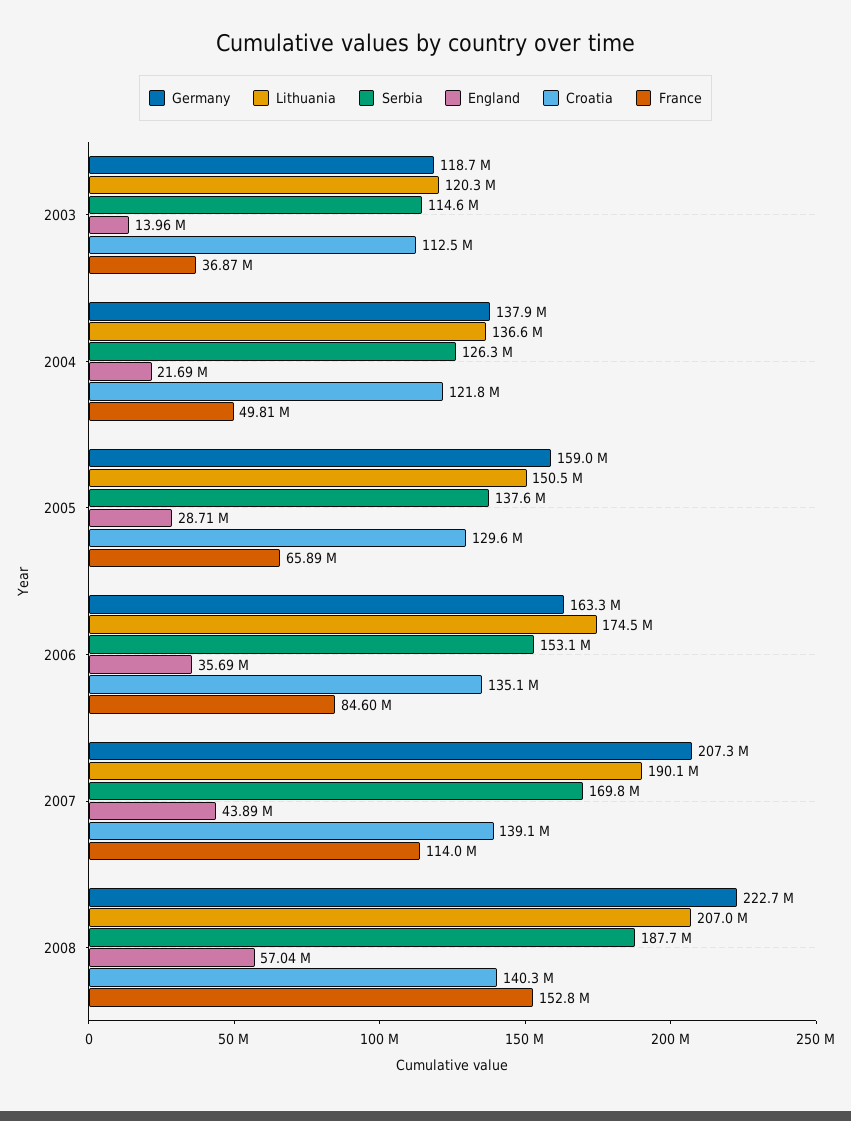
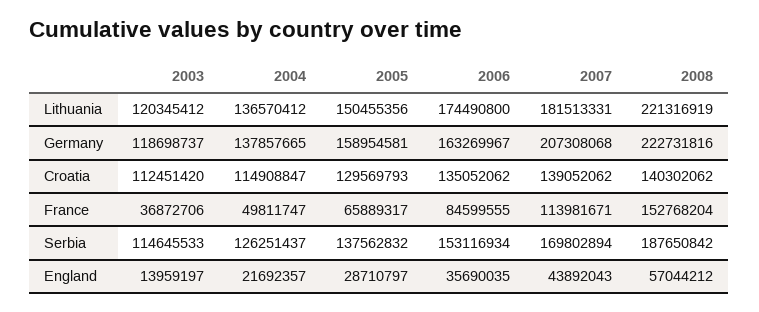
  {
    "Germany": {
      "2003": 118698737,
      "2004": 137857665,
      "2005": 158954581,
      "2006": 163269967,
      "2007": 207308068,
      "2008": 222731816
    },
    "Lithuania": {
      "2003": 120345412,
      "2004": 136570412,
      "2005": 150455356,
      "2006": 174490800,
-     "2007": 190100000,
+     "2007": 181513331,
-     "2008": 207000000
+     "2008": 221316919
    },
    "Serbia": {
      "2003": 114645533,
      "2004": 126251437,
      "2005": 137562832,
      "2006": 153116934,
      "2007": 169802894,
      "2008": 187650842
    },
    "England": {
      "2003": 13959197,
      "2004": 21692357,
      "2005": 28710797,
      "2006": 35690035,
      "2007": 43892043,
      "2008": 57044212
    },
    "Croatia": {
      "2003": 112451420,
-     "2004": 121800000,
+     "2004": 114908847,
      "2005": 129569793,
      "2006": 135052062,
      "2007": 139052062,
      "2008": 140302062
    },
    "France": {
      "2003": 36872706,
      "2004": 49811747,
      "2005": 65889317,
      "2006": 84599555,
      "2007": 113981671,
      "2008": 152768204
    }
  }

